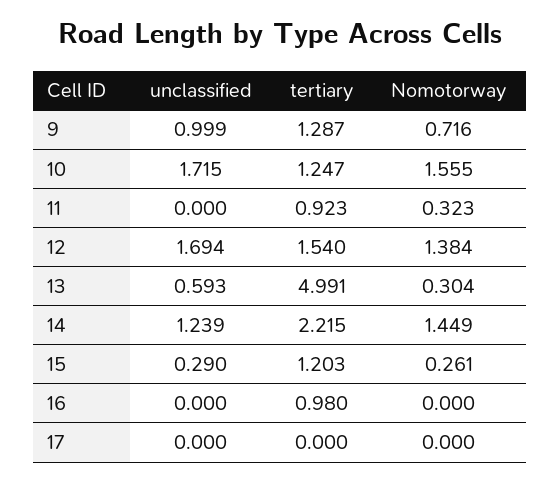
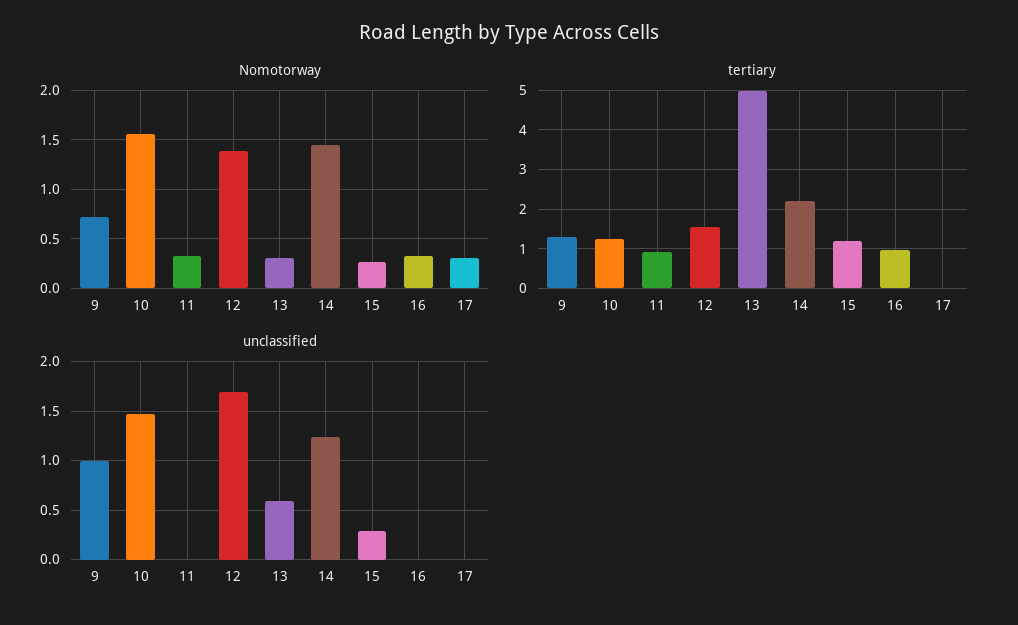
  {
    "unclassified": {
      "9": 0.999,
-     "10": 1.715,
+     "10": 1.5,
      "11": 0,
      "12": 1.694,
      "13": 0.593,
      "14": 1.239,
      "15": 0.29,
      "16": 0,
      "17": 0
    },
    "tertiary": {
      "9": 1.287,
      "10": 1.247,
      "11": 0.923,
      "12": 1.54,
      "13": 4.991,
      "14": 2.215,
      "15": 1.203,
      "16": 0.98,
      "17": 0
    },
    "Nomotorway": {
      "9": 0.716,
      "10": 1.555,
      "11": 0.323,
      "12": 1.384,
      "13": 0.304,
      "14": 1.449,
      "15": 0.261,
-     "16": 0,
+     "16": 0.3,
-     "17": 0
+     "17": 0.3
    }
  }

